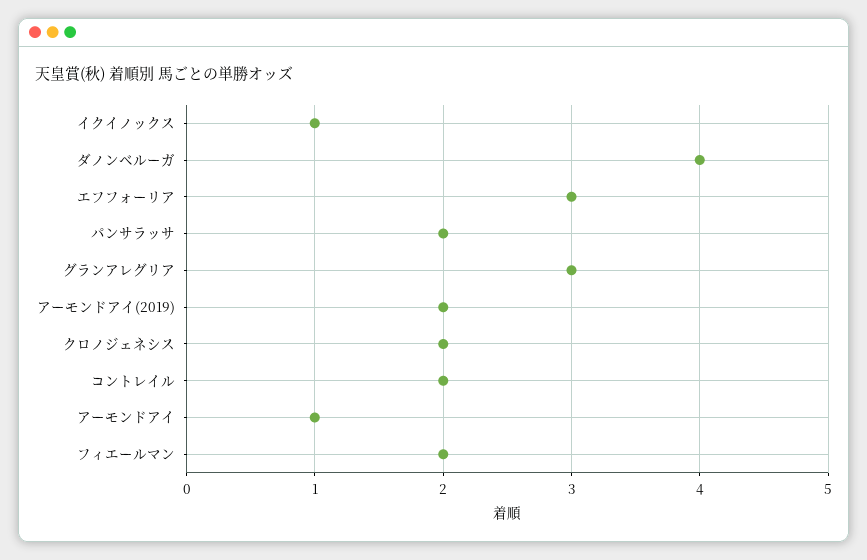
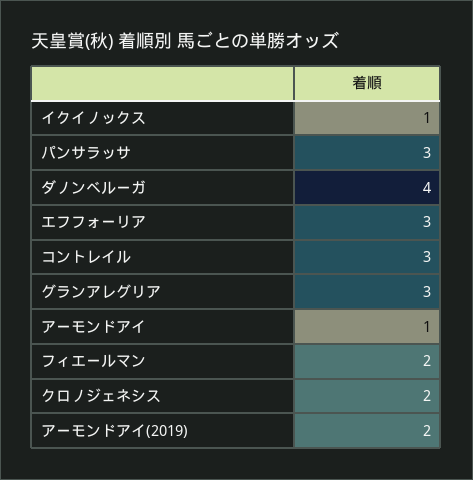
  {
    "イクイノックス": 1,
    "ダノンベルーガ": 4,
    "エフフォーリア": 3,
-   "パンサラッサ": 2,
+   "パンサラッサ": 3,
    "グランアレグリア": 3,
    "アーモンドアイ(2019)": 2,
    "クロノジェネシス": 2,
-   "コントレイル": 2,
+   "コントレイル": 3,
    "アーモンドアイ": 1,
    "フィエールマン": 2
  }

